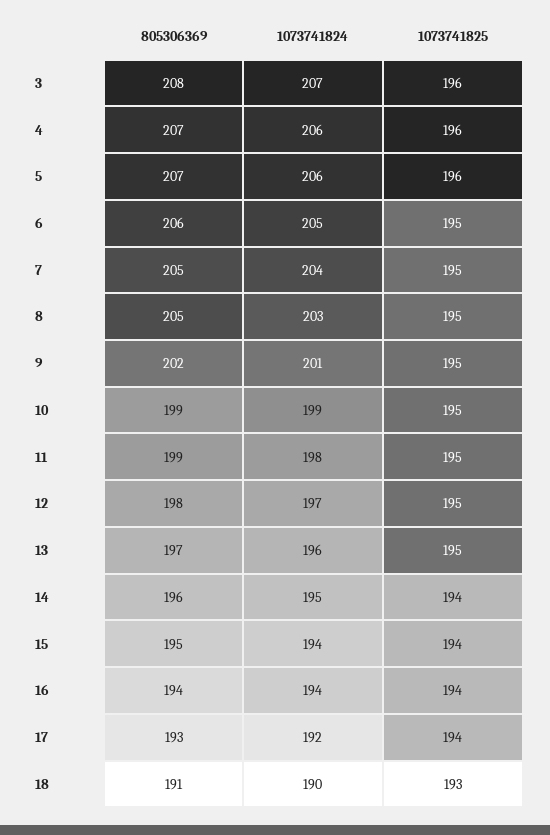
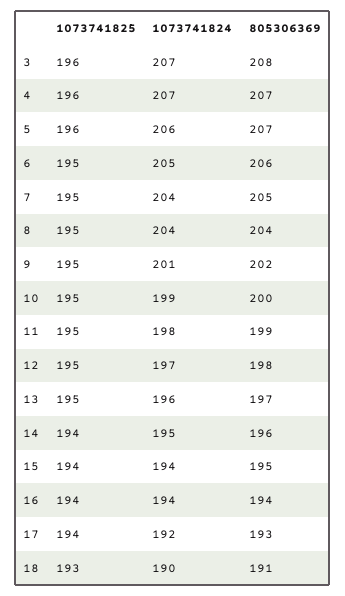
  {
    "805306369": {
      "3": 208,
      "4": 207,
      "5": 207,
      "6": 206,
      "7": 205,
-     "8": 205,
+     "8": 204,
      "9": 202,
-     "10": 199,
+     "10": 200,
      "11": 199,
      "12": 198,
      "13": 197,
      "14": 196,
      "15": 195,
      "16": 194,
      "17": 193,
      "18": 191
    },
    "1073741824": {
      "3": 207,
-     "4": 206,
+     "4": 207,
      "5": 206,
      "6": 205,
      "7": 204,
-     "8": 203,
+     "8": 204,
      "9": 201,
      "10": 199,
      "11": 198,
      "12": 197,
      "13": 196,
      "14": 195,
      "15": 194,
      "16": 194,
      "17": 192,
      "18": 190
    },
    "1073741825": {
      "3": 196,
      "4": 196,
      "5": 196,
      "6": 195,
      "7": 195,
      "8": 195,
      "9": 195,
      "10": 195,
      "11": 195,
      "12": 195,
      "13": 195,
      "14": 194,
      "15": 194,
      "16": 194,
      "17": 194,
      "18": 193
    }
  }

